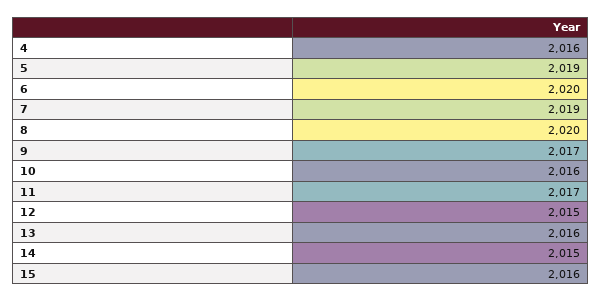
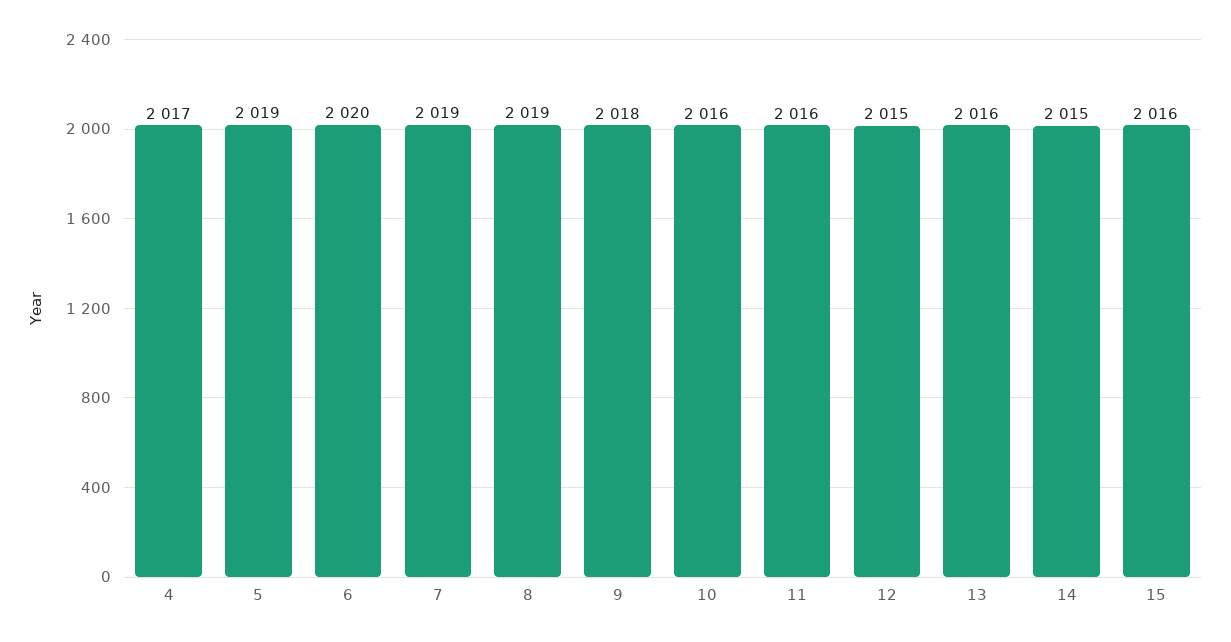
  {
-   "4": 2016,
+   "4": 2017,
    "5": 2019,
    "6": 2020,
    "7": 2019,
-   "8": 2020,
+   "8": 2019,
-   "9": 2017,
+   "9": 2018,
    "10": 2016,
-   "11": 2017,
+   "11": 2016,
    "12": 2015,
    "13": 2016,
    "14": 2015,
    "15": 2016
  }

